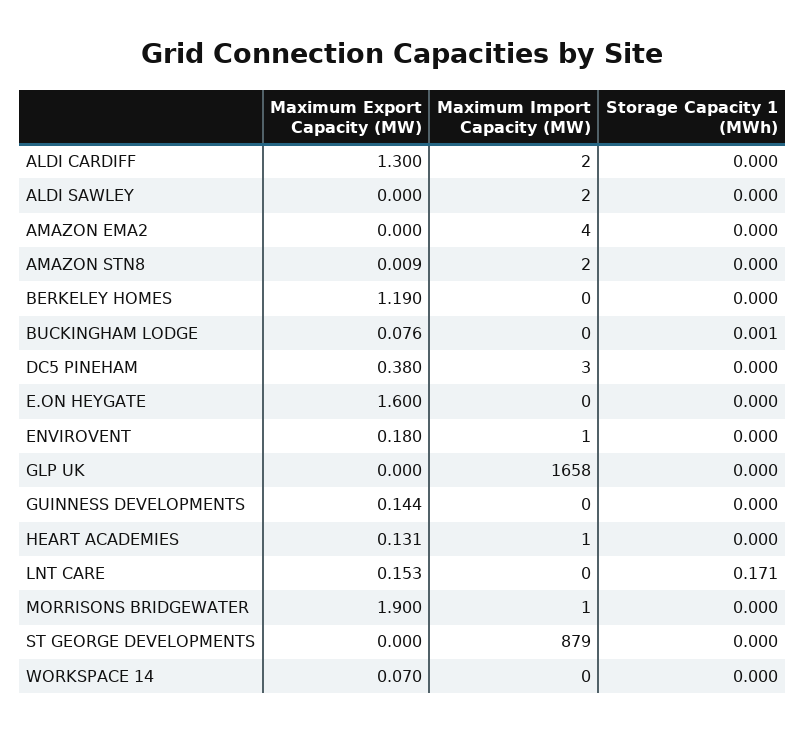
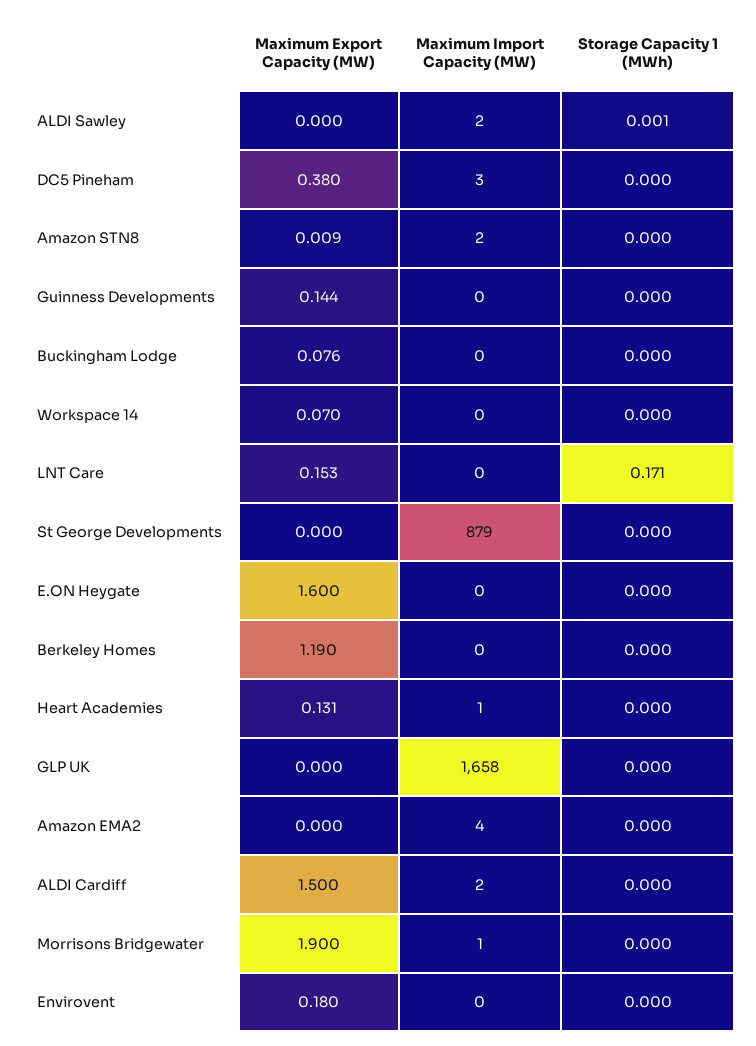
  {
    "Maximum Export Capacity (MW)": {
-     "ALDI CARDIFF": 1.3,
+     "ALDI CARDIFF": 1.5,
      "ALDI SAWLEY": 0,
      "AMAZON EMA2": 0,
      "AMAZON STN8": 0.009,
      "BERKELEY HOMES": 1.19,
      "BUCKINGHAM LODGE": 0.076,
      "DC5 PINEHAM": 0.38,
      "E.ON HEYGATE": 1.6,
      "ENVIROVENT": 0.18,
      "GLP UK": 0,
      "GUINNESS DEVELOPMENTS": 0.144,
      "HEART ACADEMIES": 0.131,
      "LNT CARE": 0.153,
      "MORRISONS BRIDGEWATER": 1.9,
      "ST GEORGE DEVELOPMENTS": 0,
      "WORKSPACE 14": 0.07
    },
    "Maximum Import Capacity (MW)": {
      "ALDI CARDIFF": 2,
      "ALDI SAWLEY": 2,
      "AMAZON EMA2": 4,
      "AMAZON STN8": 2,
      "BERKELEY HOMES": 0,
      "BUCKINGHAM LODGE": 0,
      "DC5 PINEHAM": 3,
      "E.ON HEYGATE": 0,
-     "ENVIROVENT": 1,
+     "ENVIROVENT": 0,
      "GLP UK": 1658,
      "GUINNESS DEVELOPMENTS": 0,
      "HEART ACADEMIES": 1,
      "LNT CARE": 0,
      "MORRISONS BRIDGEWATER": 1,
      "ST GEORGE DEVELOPMENTS": 879,
      "WORKSPACE 14": 0
    },
    "Storage Capacity 1 (MWh)": {
      "ALDI CARDIFF": 0,
-     "ALDI SAWLEY": 0,
+     "ALDI SAWLEY": 0.001,
      "AMAZON EMA2": 0,
      "AMAZON STN8": 0,
      "BERKELEY HOMES": 0,
-     "BUCKINGHAM LODGE": 0.001,
+     "BUCKINGHAM LODGE": 0,
      "DC5 PINEHAM": 0,
      "E.ON HEYGATE": 0,
      "ENVIROVENT": 0,
      "GLP UK": 0,
      "GUINNESS DEVELOPMENTS": 0,
      "HEART ACADEMIES": 0,
      "LNT CARE": 0.171,
      "MORRISONS BRIDGEWATER": 0,
      "ST GEORGE DEVELOPMENTS": 0,
      "WORKSPACE 14": 0
    }
  }

